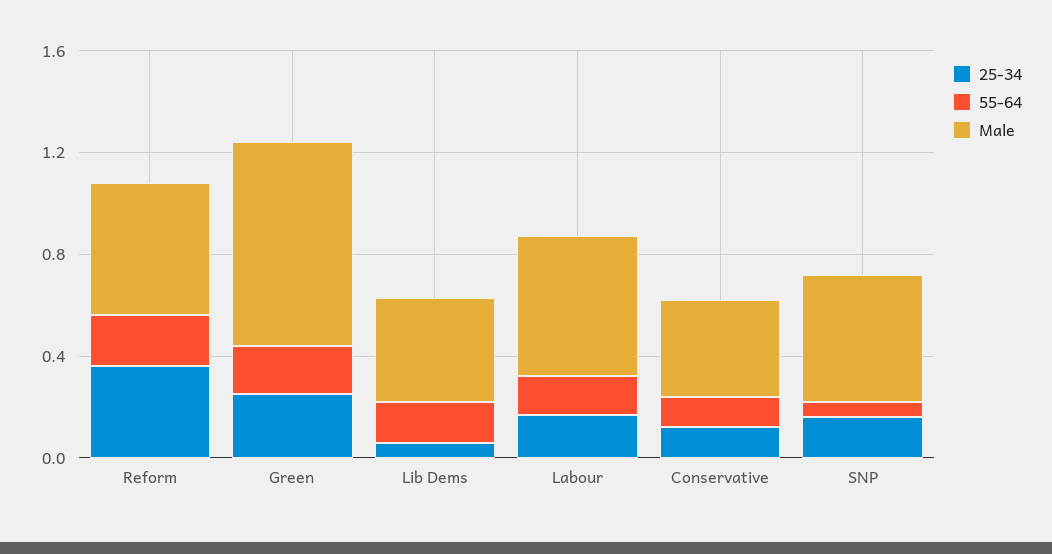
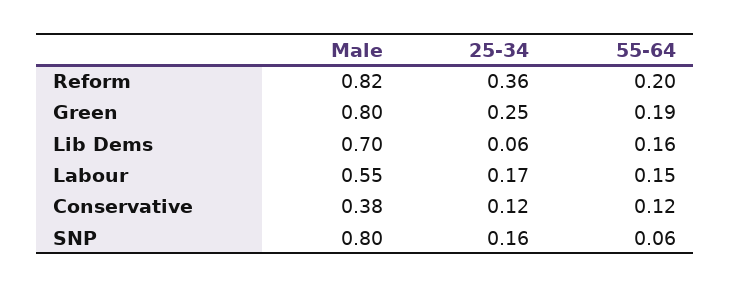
  {
    "25-34": {
      "Reform": 0.36,
      "Green": 0.25,
      "Lib Dems": 0.06,
      "Labour": 0.17,
      "Conservative": 0.12,
      "SNP": 0.16
    },
    "55-64": {
      "Reform": 0.2,
      "Green": 0.19,
      "Lib Dems": 0.16,
      "Labour": 0.15,
      "Conservative": 0.12,
      "SNP": 0.06
    },
    "Male": {
-     "Reform": 0.5,
+     "Reform": 0.82,
      "Green": 0.8,
-     "Lib Dems": 0.4,
+     "Lib Dems": 0.7,
      "Labour": 0.55,
      "Conservative": 0.38,
-     "SNP": 0.5
+     "SNP": 0.8
    }
  }

